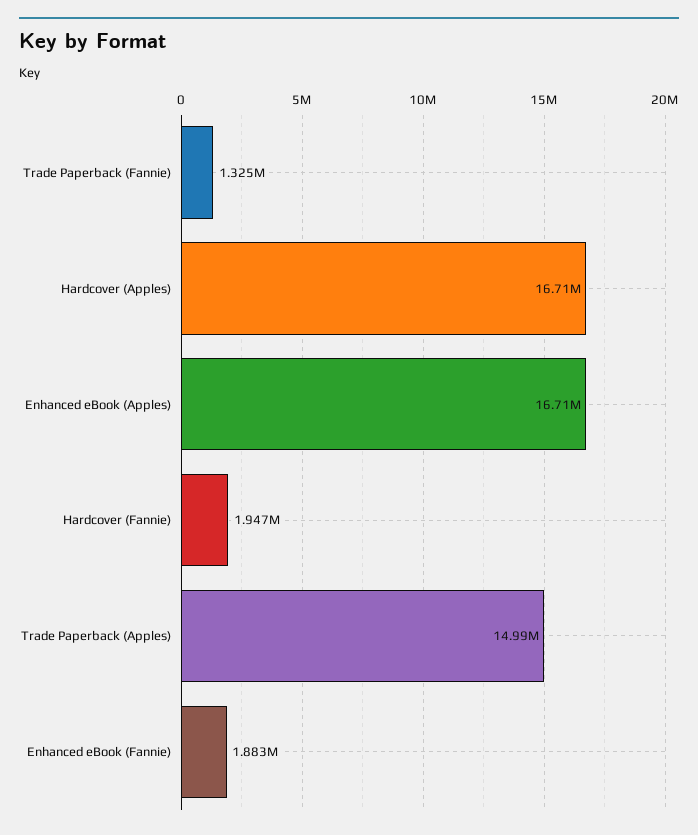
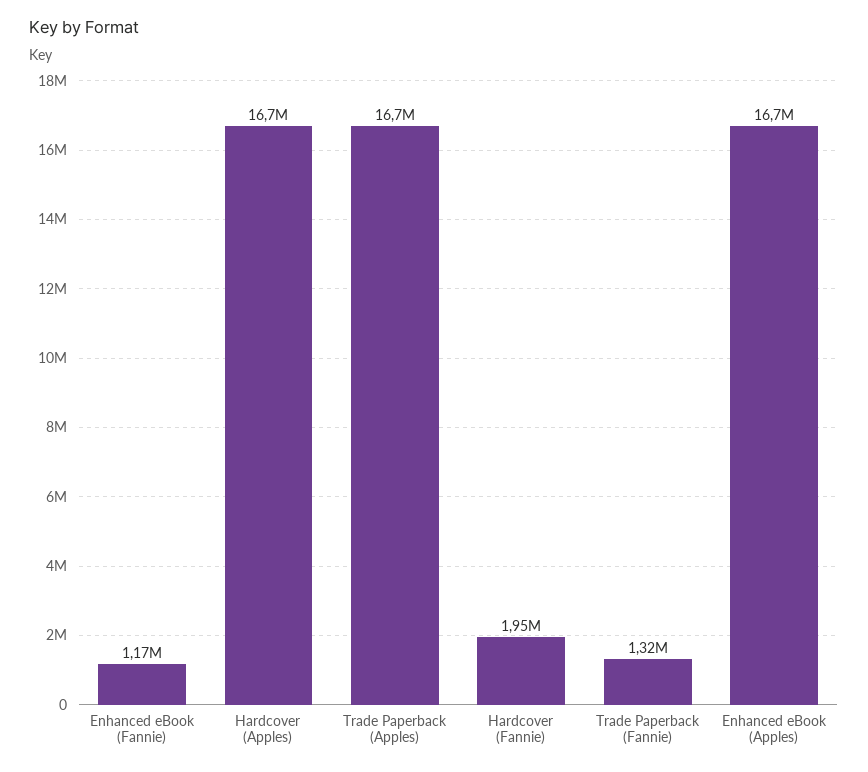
  {
    "Trade Paperback (Fannie)": 1325000,
    "Hardcover (Apples)": 16710000,
    "Enhanced eBook (Apples)": 16710000,
    "Hardcover (Fannie)": 1947000,
-   "Trade Paperback (Apples)": 14990000,
+   "Trade Paperback (Apples)": 16700000,
-   "Enhanced eBook (Fannie)": 1883000
+   "Enhanced eBook (Fannie)": 1170000
  }

